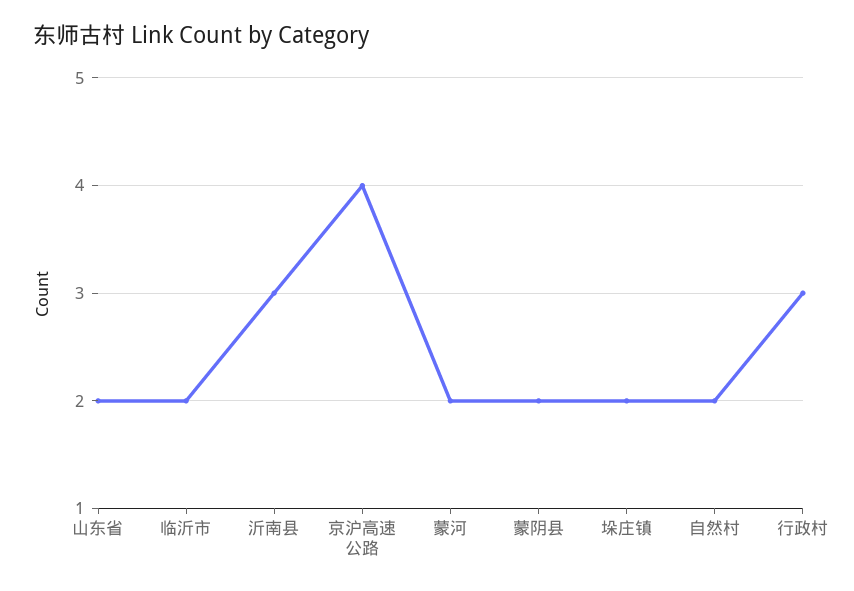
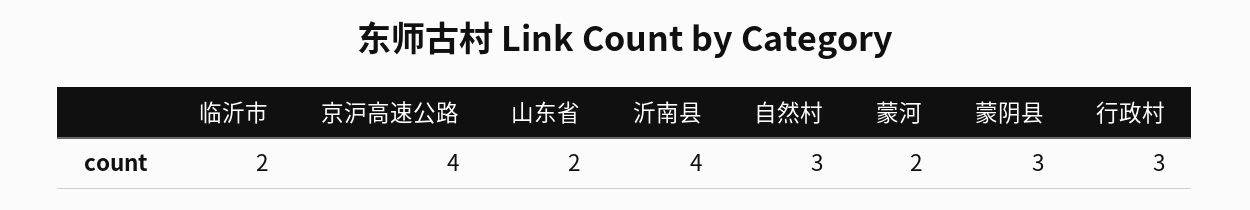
  {
    "山东省": 2,
    "临沂市": 2,
-   "沂南县": 3,
+   "沂南县": 4,
    "京沪高速公路": 4,
    "蒙河": 2,
-   "蒙阴县": 2,
+   "蒙阴县": 3,
-   "垛庄镇": 2,
-   "自然村": 2,
+   "自然村": 3,
    "行政村": 3
  }

